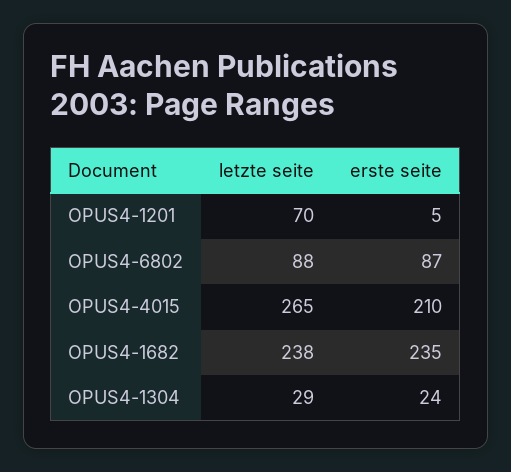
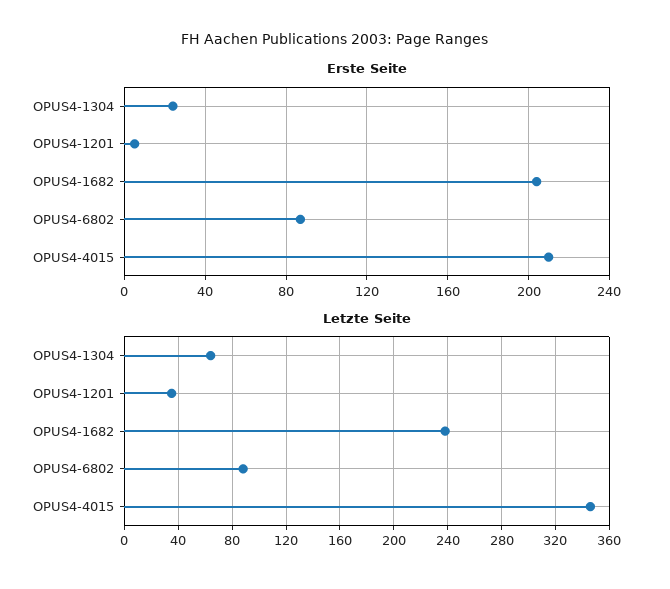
  {
    "letzte seite": {
-     "OPUS4-1201": 70,
+     "OPUS4-1201": 35,
      "OPUS4-6802": 88,
-     "OPUS4-4015": 265,
+     "OPUS4-4015": 345,
      "OPUS4-1682": 238,
-     "OPUS4-1304": 29
+     "OPUS4-1304": 65
    },
    "erste seite": {
      "OPUS4-1201": 5,
      "OPUS4-6802": 87,
      "OPUS4-4015": 210,
-     "OPUS4-1682": 235,
+     "OPUS4-1682": 205,
      "OPUS4-1304": 24
    }
  }

